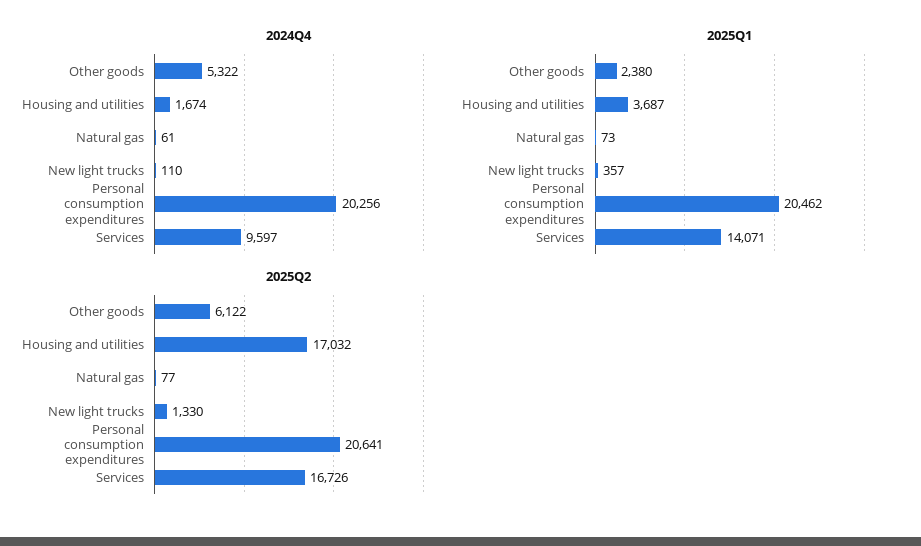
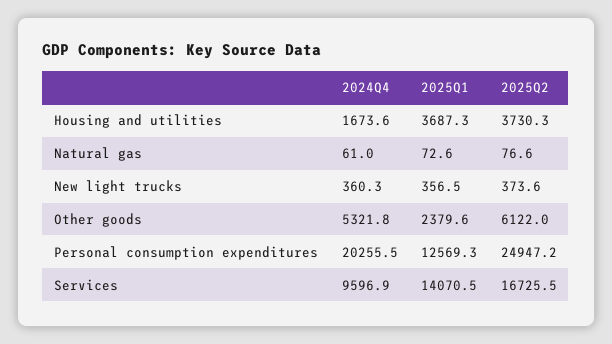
  {
    "2024Q4": {
      "Other goods": 5321.8,
      "Housing and utilities": 1673.6,
      "Natural gas": 61,
-     "New light trucks": 110,
+     "New light trucks": 360.3,
      "Personal consumption expenditures": 20255.5,
      "Services": 9596.9
    },
    "2025Q1": {
      "Other goods": 2379.6,
      "Housing and utilities": 3687.3,
      "Natural gas": 72.6,
      "New light trucks": 356.5,
-     "Personal consumption expenditures": 20462,
+     "Personal consumption expenditures": 12569.3,
      "Services": 14070.5
    },
    "2025Q2": {
      "Other goods": 6122,
-     "Housing and utilities": 17032,
+     "Housing and utilities": 3730.3,
      "Natural gas": 76.6,
-     "New light trucks": 1330,
+     "New light trucks": 373.6,
-     "Personal consumption expenditures": 20641,
+     "Personal consumption expenditures": 24947.2,
      "Services": 16725.5
    }
  }

